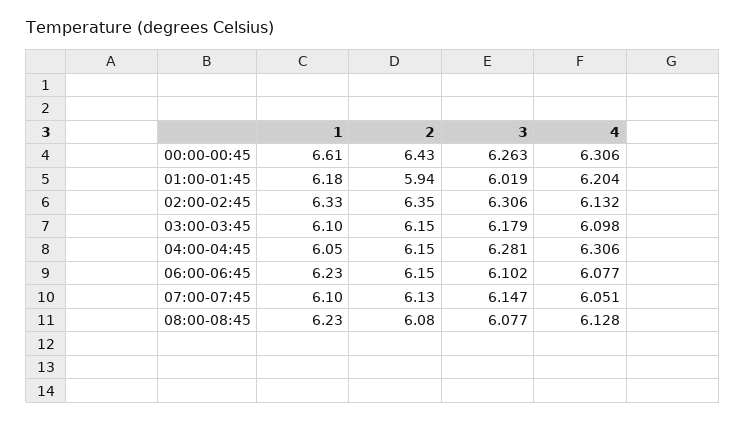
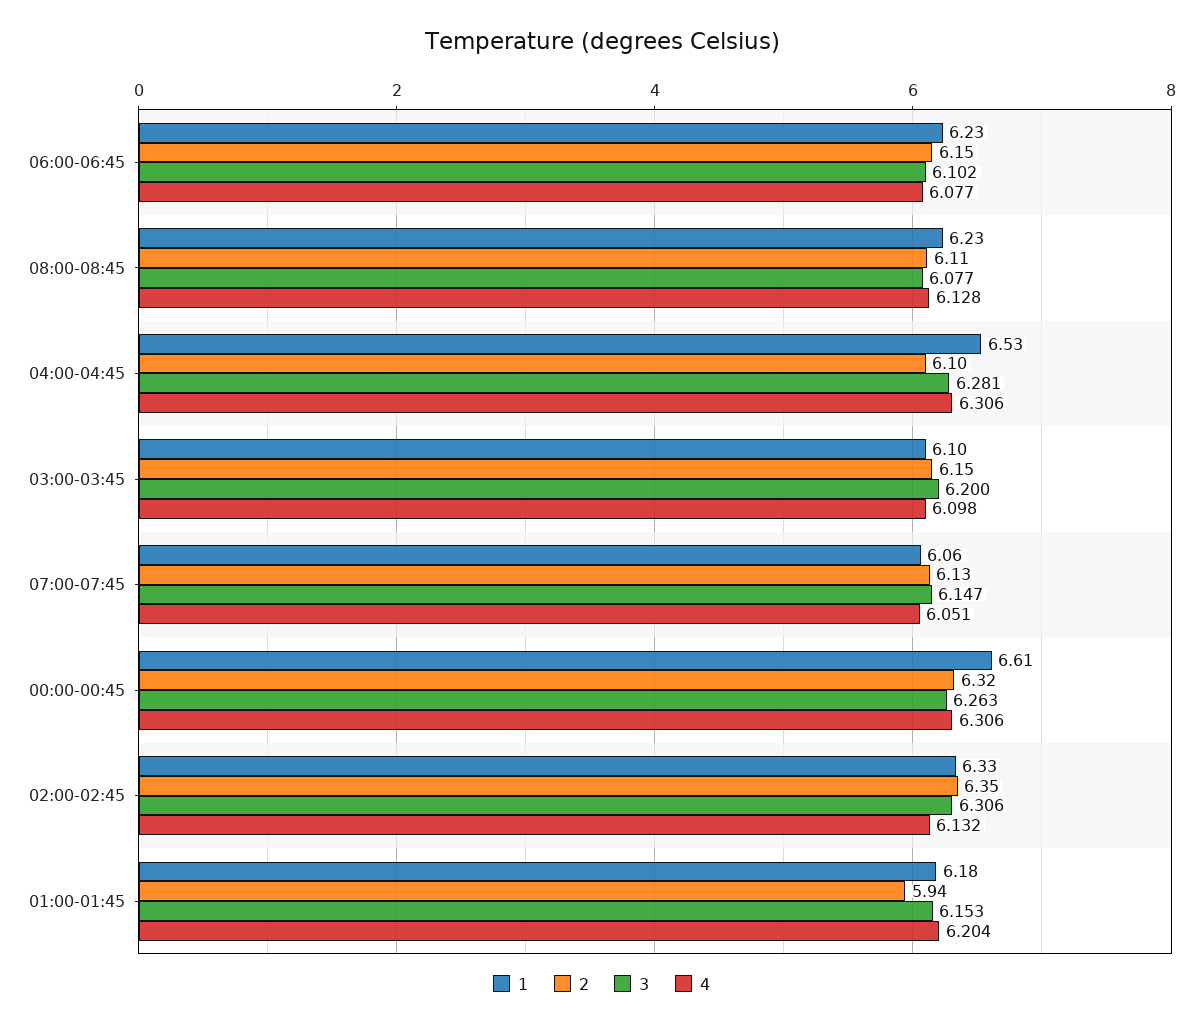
  {
    "1": {
      "00:00-00:45": 6.61,
      "01:00-01:45": 6.18,
      "02:00-02:45": 6.33,
      "03:00-03:45": 6.1,
-     "04:00-04:45": 6.05,
+     "04:00-04:45": 6.53,
      "06:00-06:45": 6.23,
-     "07:00-07:45": 6.1,
+     "07:00-07:45": 6.06,
      "08:00-08:45": 6.23
    },
    "2": {
-     "00:00-00:45": 6.43,
+     "00:00-00:45": 6.32,
      "01:00-01:45": 5.94,
      "02:00-02:45": 6.35,
      "03:00-03:45": 6.15,
-     "04:00-04:45": 6.15,
+     "04:00-04:45": 6.1,
      "06:00-06:45": 6.15,
      "07:00-07:45": 6.13,
-     "08:00-08:45": 6.08
+     "08:00-08:45": 6.11
    },
    "3": {
      "00:00-00:45": 6.263,
-     "01:00-01:45": 6.019,
+     "01:00-01:45": 6.153,
      "02:00-02:45": 6.306,
-     "03:00-03:45": 6.179,
+     "03:00-03:45": 6.2,
      "04:00-04:45": 6.281,
      "06:00-06:45": 6.102,
      "07:00-07:45": 6.147,
      "08:00-08:45": 6.077
    },
    "4": {
      "00:00-00:45": 6.306,
      "01:00-01:45": 6.204,
      "02:00-02:45": 6.132,
      "03:00-03:45": 6.098,
      "04:00-04:45": 6.306,
      "06:00-06:45": 6.077,
      "07:00-07:45": 6.051,
      "08:00-08:45": 6.128
    }
  }

